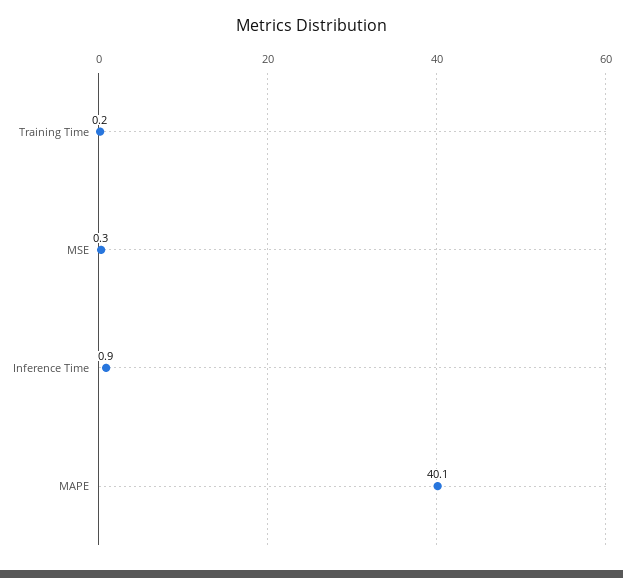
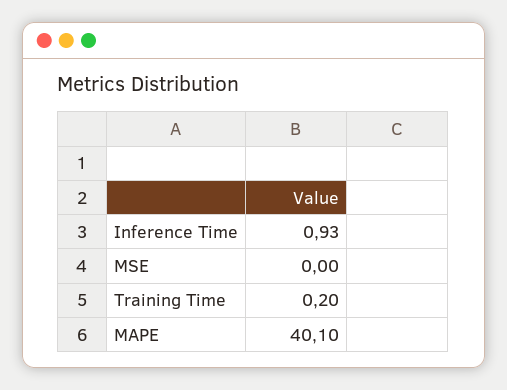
  {
    "Training Time": 0.2,
-   "MSE": 0.3,
+   "MSE": 0,
    "Inference Time": 0.93,
    "MAPE": 40.1
  }

